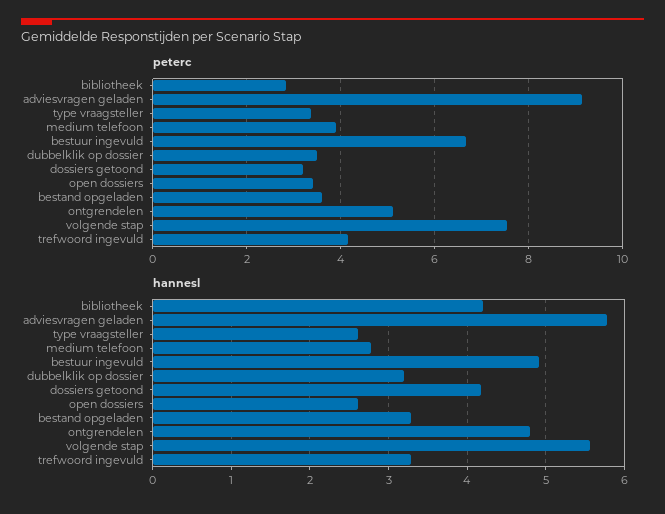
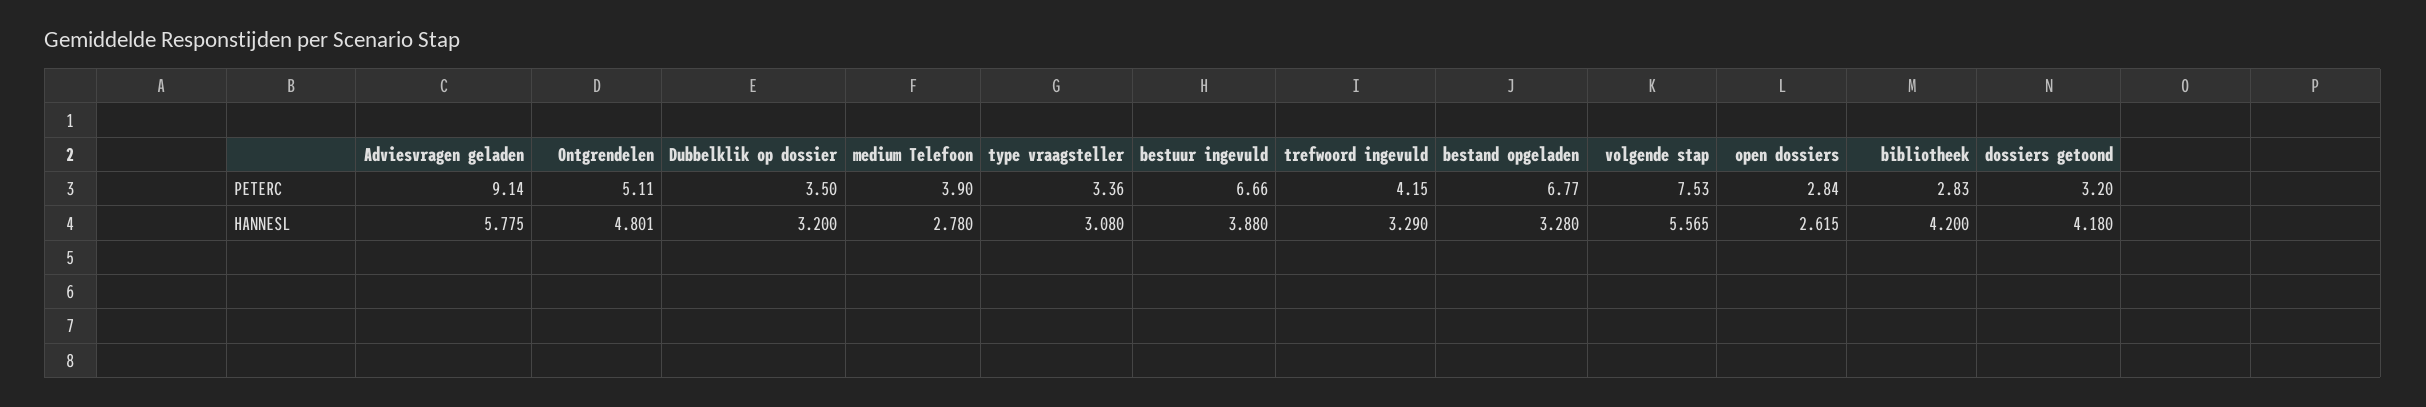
  {
    "peterc": {
      "bibliotheek": 2.83,
      "adviesvragen geladen": 9.14,
      "type vraagsteller": 3.36,
      "medium telefoon": 3.9,
      "bestuur ingevuld": 6.66,
      "dubbelklik op dossier": 3.5,
      "dossiers getoond": 3.2,
-     "open dossiers": 3.4,
+     "open dossiers": 2.84,
-     "bestand opgeladen": 3.6,
+     "bestand opgeladen": 6.77,
      "ontgrendelen": 5.11,
      "volgende stap": 7.53,
      "trefwoord ingevuld": 4.15
    },
    "hannesl": {
      "bibliotheek": 4.2,
      "adviesvragen geladen": 5.775,
-     "type vraagsteller": 2.6,
+     "type vraagsteller": 3.08,
      "medium telefoon": 2.78,
-     "bestuur ingevuld": 4.9,
+     "bestuur ingevuld": 3.88,
      "dubbelklik op dossier": 3.2,
      "dossiers getoond": 4.18,
      "open dossiers": 2.615,
      "bestand opgeladen": 3.28,
      "ontgrendelen": 4.801,
      "volgende stap": 5.565,
      "trefwoord ingevuld": 3.29
    }
  }

